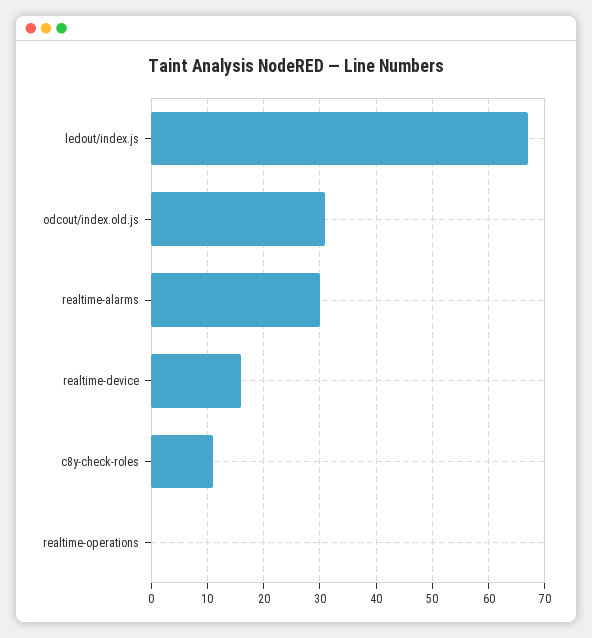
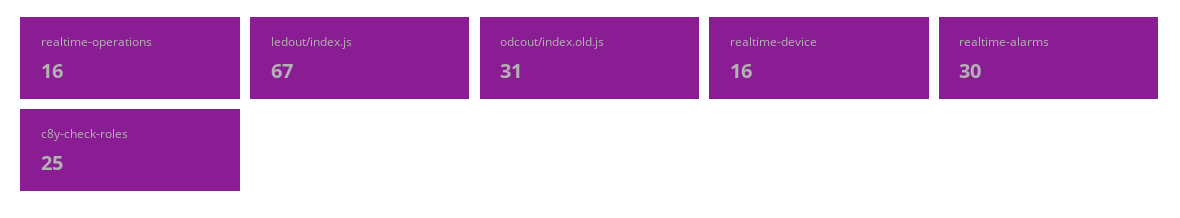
  {
    "ledout/index.js": 67,
    "odcout/index.old.js": 31,
    "realtime-alarms": 30,
    "realtime-device": 16,
-   "c8y-check-roles": 10,
+   "c8y-check-roles": 25,
-   "realtime-operations": 0
+   "realtime-operations": 16
  }

